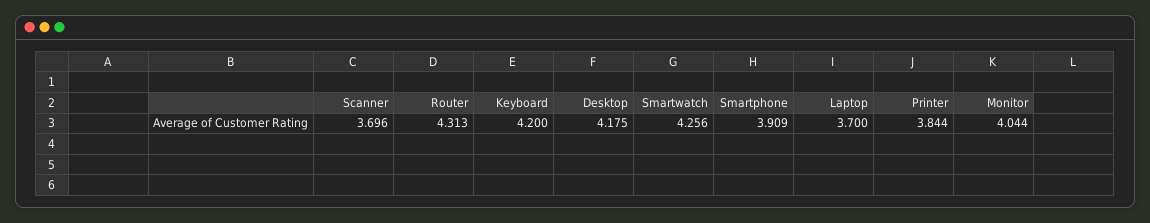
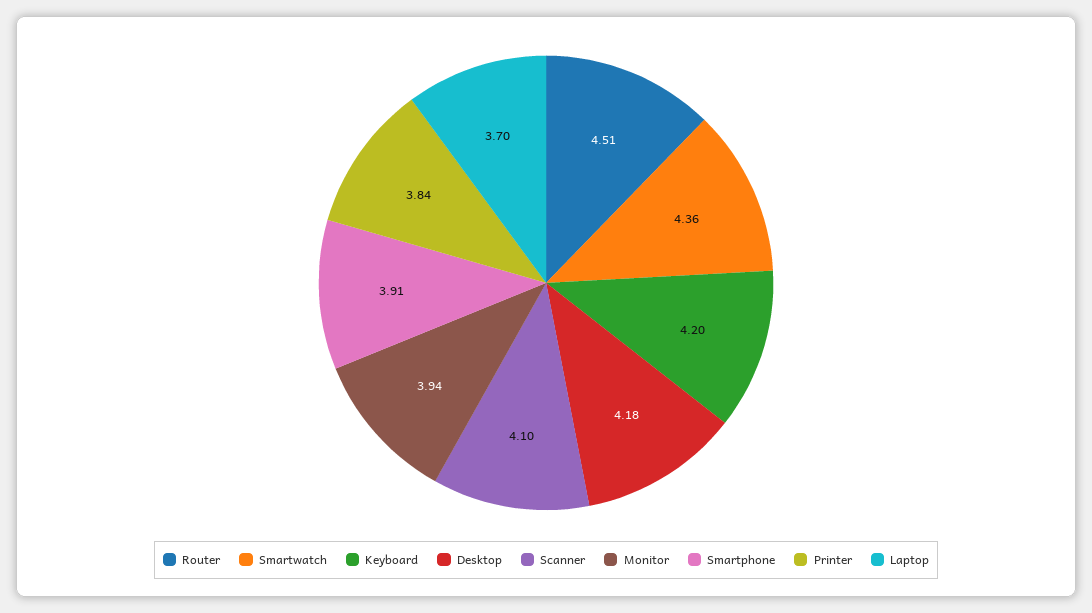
  {
-   "Scanner": 3.696,
+   "Scanner": 4.1,
-   "Router": 4.313,
+   "Router": 4.51,
    "Keyboard": 4.2,
    "Desktop": 4.175,
-   "Smartwatch": 4.256,
+   "Smartwatch": 4.36,
    "Smartphone": 3.909,
    "Laptop": 3.7,
    "Printer": 3.844,
-   "Monitor": 4.044
+   "Monitor": 3.94
  }

